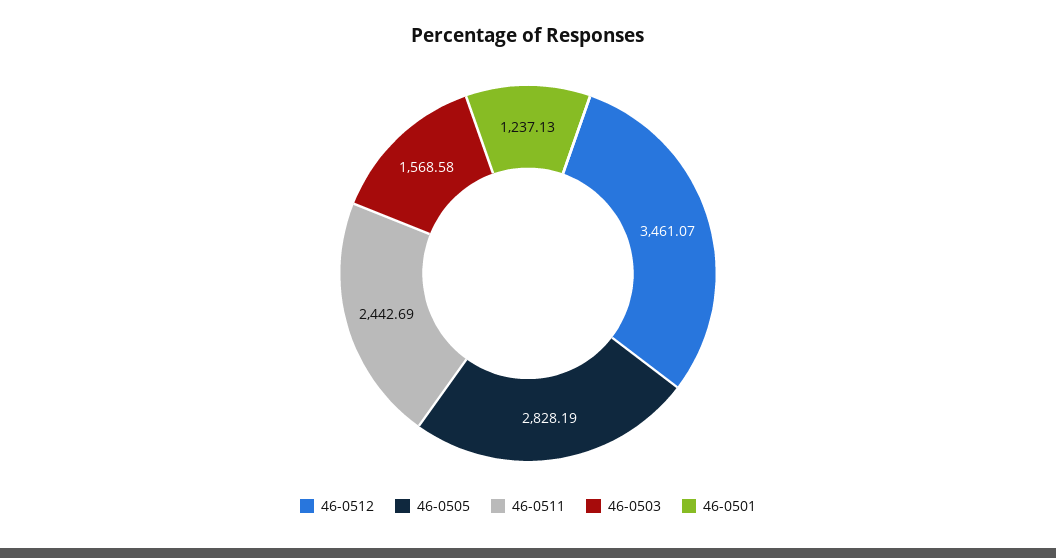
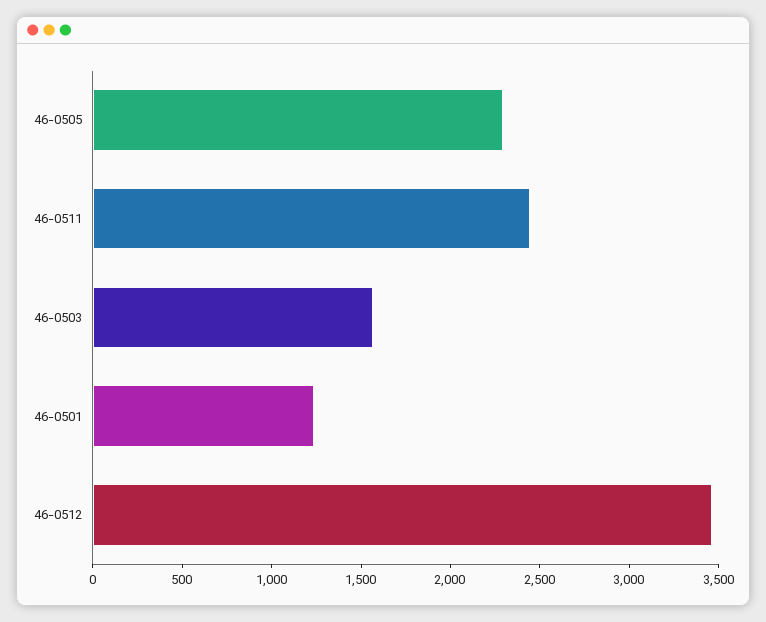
  {
    "46-0512": 3461.07,
-   "46-0505": 2828.19,
+   "46-0505": 2300,
    "46-0511": 2442.69,
    "46-0503": 1568.58,
    "46-0501": 1237.13
  }

